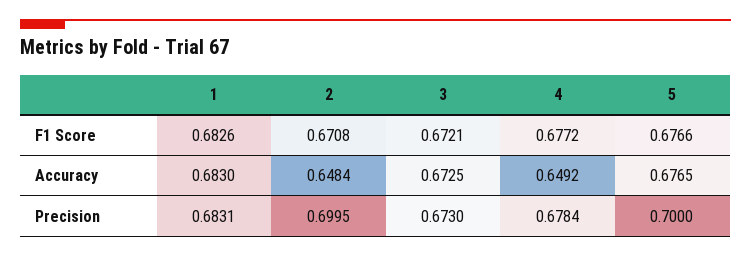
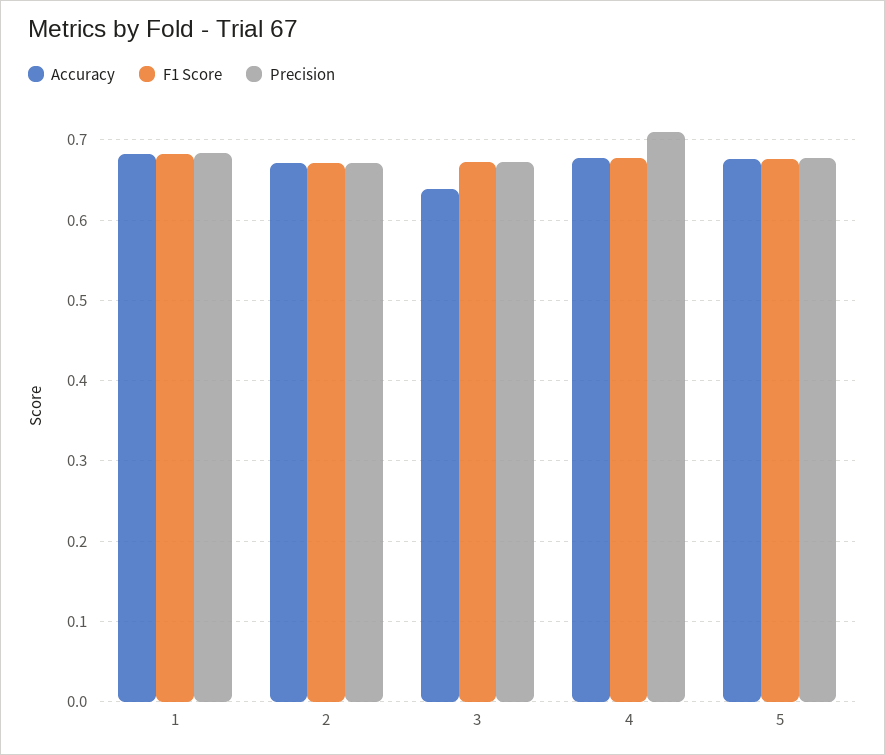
  {
    "F1 Score": {
      "1": 0.6826,
      "2": 0.6708,
      "3": 0.6721,
      "4": 0.6772,
      "5": 0.6766
    },
    "Accuracy": {
      "1": 0.683,
-     "2": 0.6484,
+     "2": 0.67,
-     "3": 0.6725,
+     "3": 0.64,
-     "4": 0.6492,
+     "4": 0.68,
      "5": 0.6765
    },
    "Precision": {
      "1": 0.6831,
-     "2": 0.6995,
+     "2": 0.67,
      "3": 0.673,
-     "4": 0.6784,
+     "4": 0.71,
-     "5": 0.7
+     "5": 0.68
    }
  }

